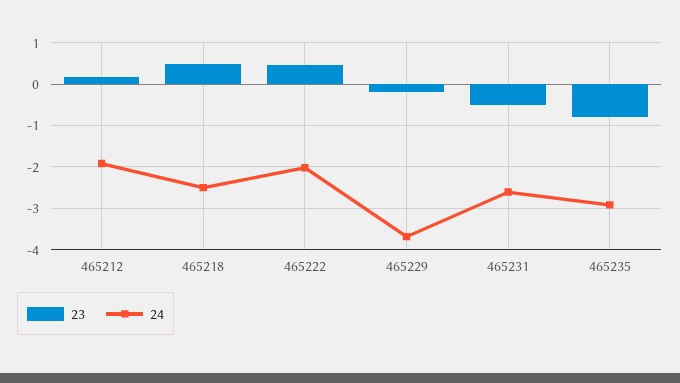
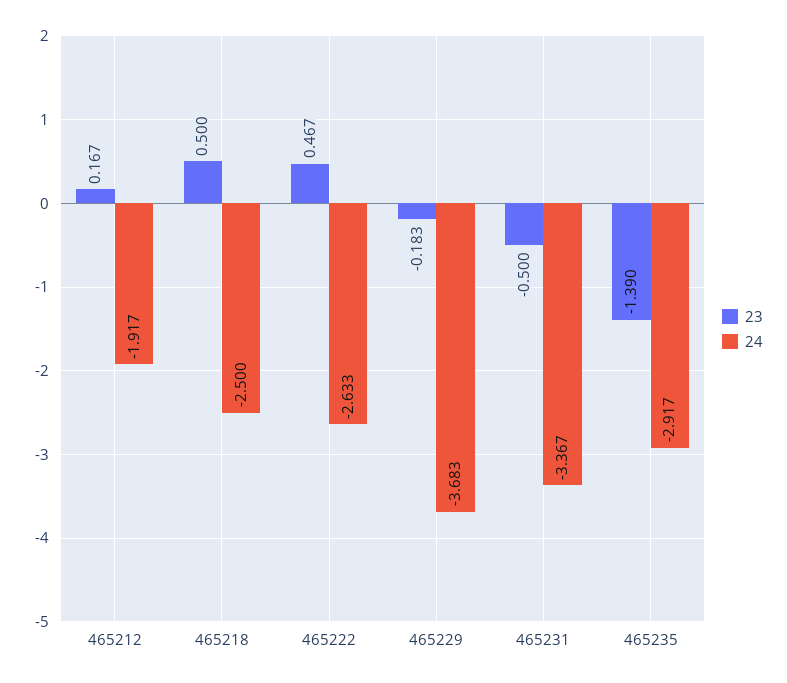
  {
    "23": {
      "465212": 0.167,
      "465218": 0.5,
      "465222": 0.467,
      "465229": -0.183,
      "465231": -0.5,
-     "465235": -0.8
+     "465235": -1.39
    },
    "24": {
      "465212": -1.917,
      "465218": -2.5,
-     "465222": -2,
+     "465222": -2.633,
      "465229": -3.683,
-     "465231": -2.6,
+     "465231": -3.367,
      "465235": -2.917
    }
  }

